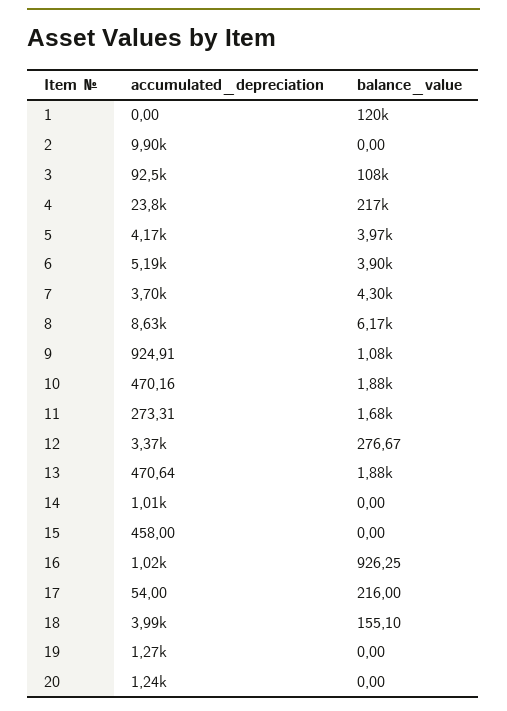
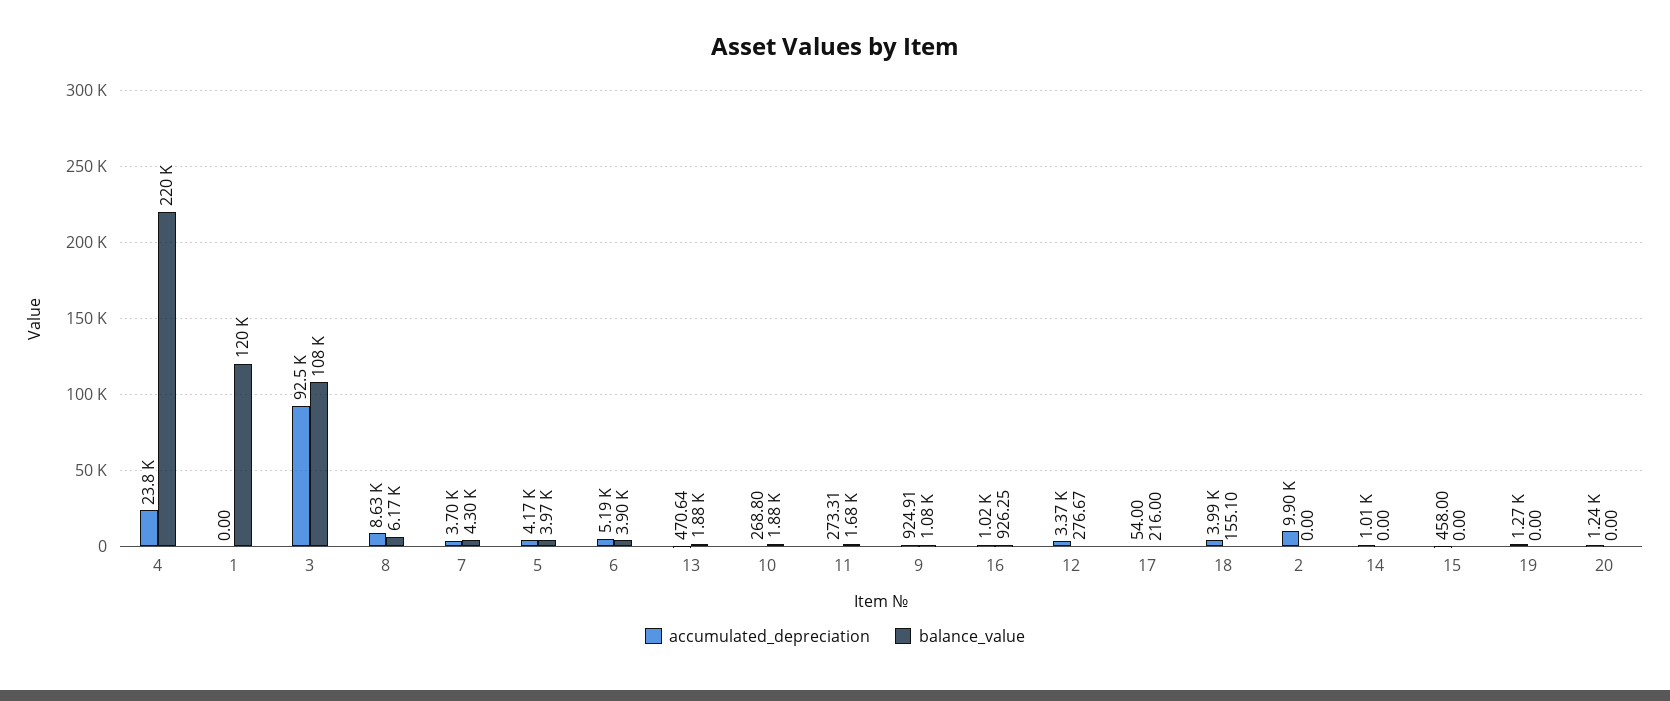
  {
    "accumulated_depreciation": {
      "1": 0,
      "2": 9900,
      "3": 92500,
      "4": 23800,
      "5": 4170,
      "6": 5190,
      "7": 3700,
      "8": 8630,
      "9": 924.91,
-     "10": 470.16,
+     "10": 268.8,
      "11": 273.31,
      "12": 3370,
      "13": 470.64,
      "14": 1010,
      "15": 458,
      "16": 1020,
      "17": 54,
      "18": 3990,
      "19": 1270,
      "20": 1240
    },
    "balance_value": {
      "1": 120000,
      "2": 0,
      "3": 108000,
-     "4": 217000,
+     "4": 220000,
      "5": 3970,
      "6": 3900,
      "7": 4300,
      "8": 6170,
      "9": 1080,
      "10": 1880,
      "11": 1680,
      "12": 276.67,
      "13": 1880,
      "14": 0,
      "15": 0,
      "16": 926.25,
      "17": 216,
      "18": 155.1,
      "19": 0,
      "20": 0
    }
  }

